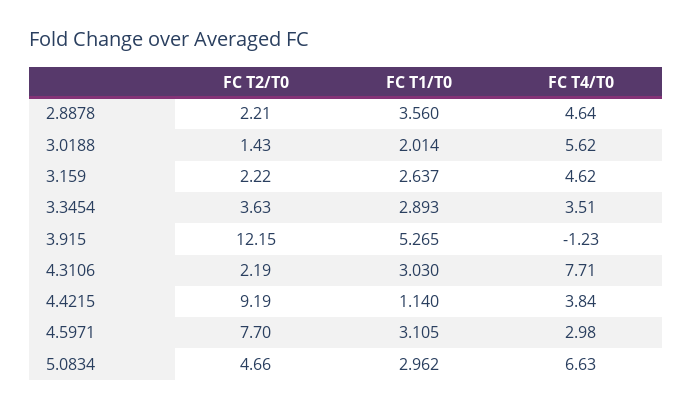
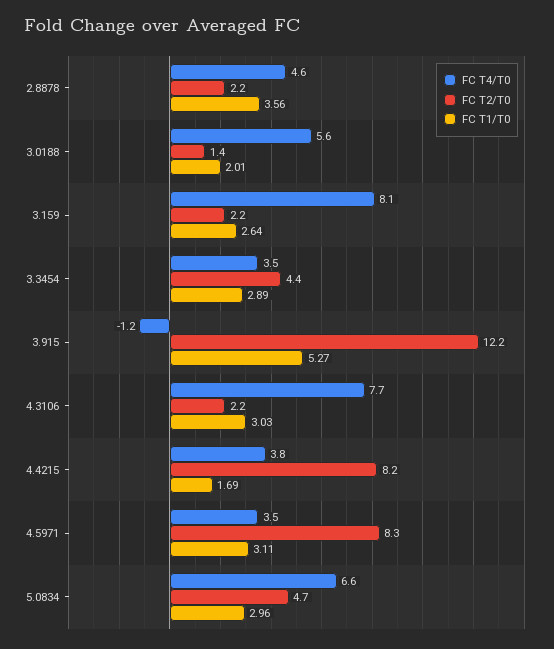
  {
    "FC T2/T0": {
      "2.8878": 2.21,
      "3.0188": 1.43,
      "3.159": 2.22,
-     "3.3454": 3.63,
+     "3.3454": 4.4,
      "3.915": 12.15,
      "4.3106": 2.19,
-     "4.4215": 9.19,
+     "4.4215": 8.2,
-     "4.5971": 7.7,
+     "4.5971": 8.3,
      "5.0834": 4.66
    },
    "FC T1/T0": {
      "2.8878": 3.56,
      "3.0188": 2.014,
      "3.159": 2.637,
      "3.3454": 2.893,
      "3.915": 5.265,
      "4.3106": 3.03,
-     "4.4215": 1.14,
+     "4.4215": 1.69,
      "4.5971": 3.105,
      "5.0834": 2.962
    },
    "FC T4/T0": {
      "2.8878": 4.64,
      "3.0188": 5.62,
-     "3.159": 4.62,
+     "3.159": 8.1,
      "3.3454": 3.51,
      "3.915": -1.23,
      "4.3106": 7.71,
      "4.4215": 3.84,
-     "4.5971": 2.98,
+     "4.5971": 3.5,
      "5.0834": 6.63
    }
  }

